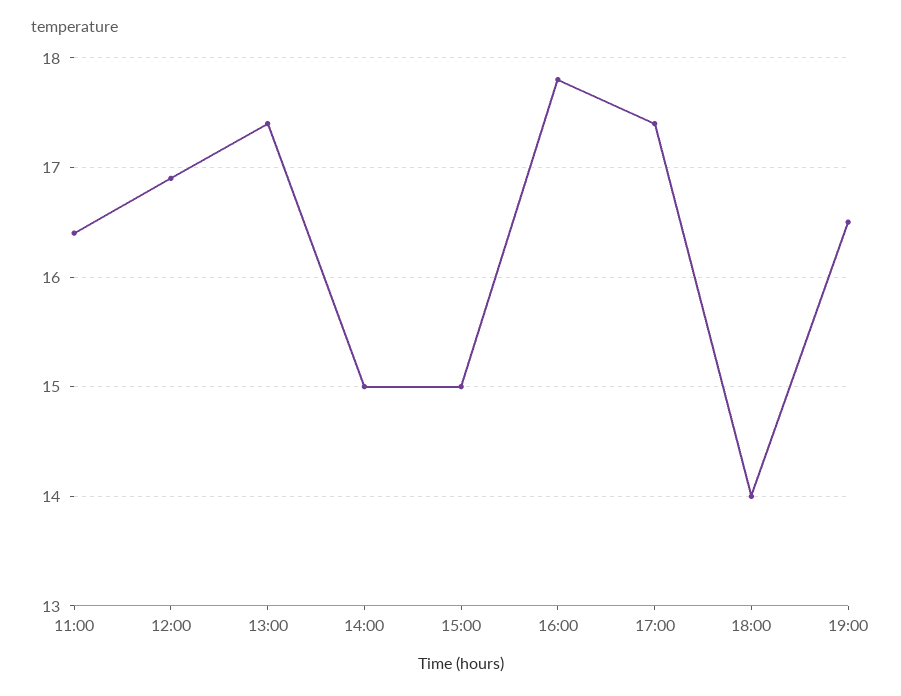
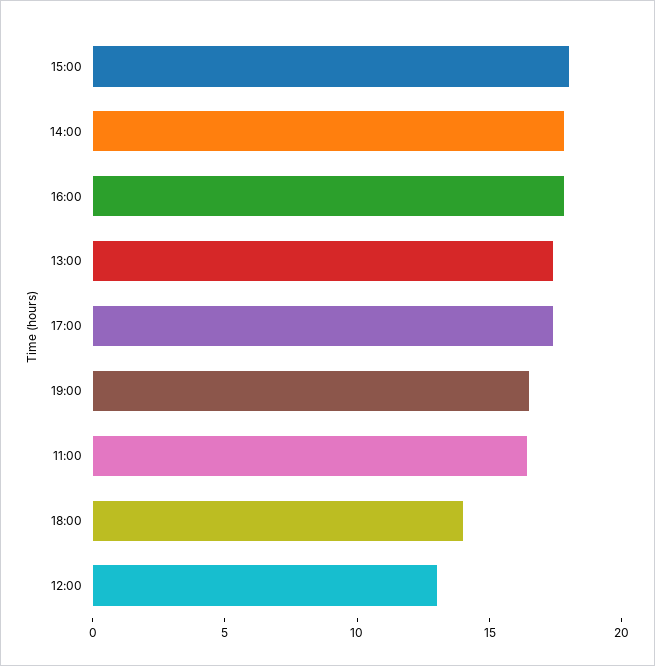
  {
    "11:00": 16.4,
-   "12:00": 16.9,
+   "12:00": 13,
    "13:00": 17.4,
-   "14:00": 15,
+   "14:00": 18,
-   "15:00": 15,
+   "15:00": 18,
    "16:00": 17.8,
    "17:00": 17.4,
    "18:00": 14,
    "19:00": 16.5
  }

